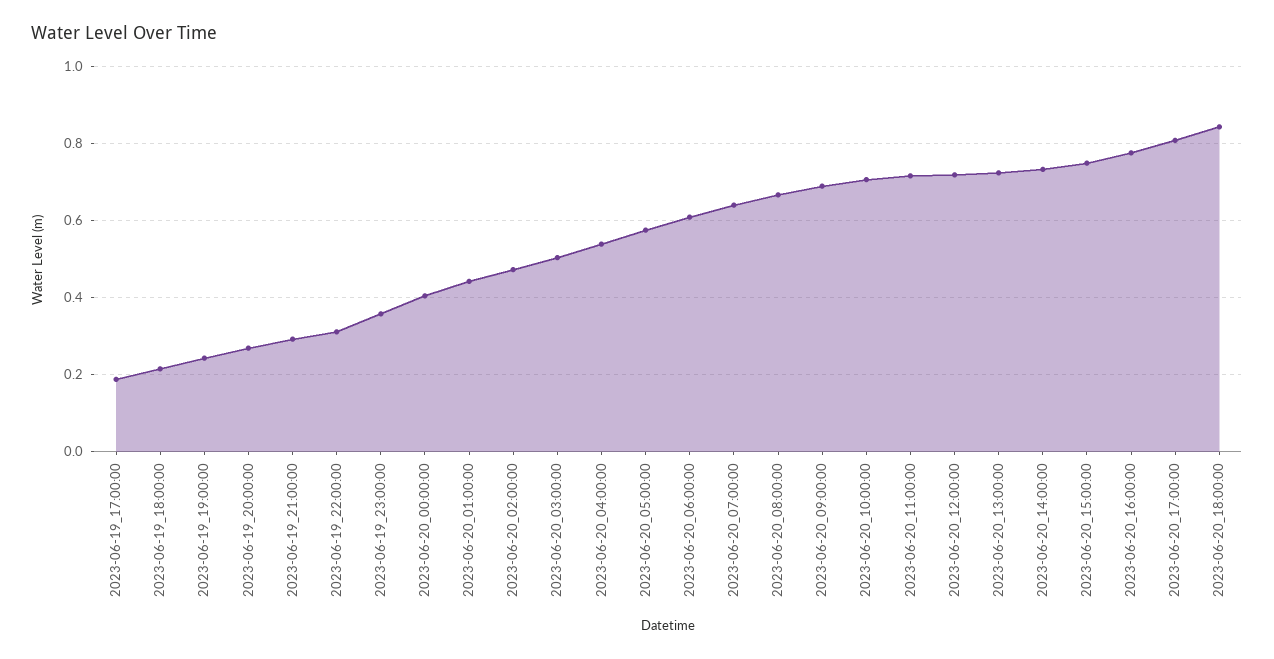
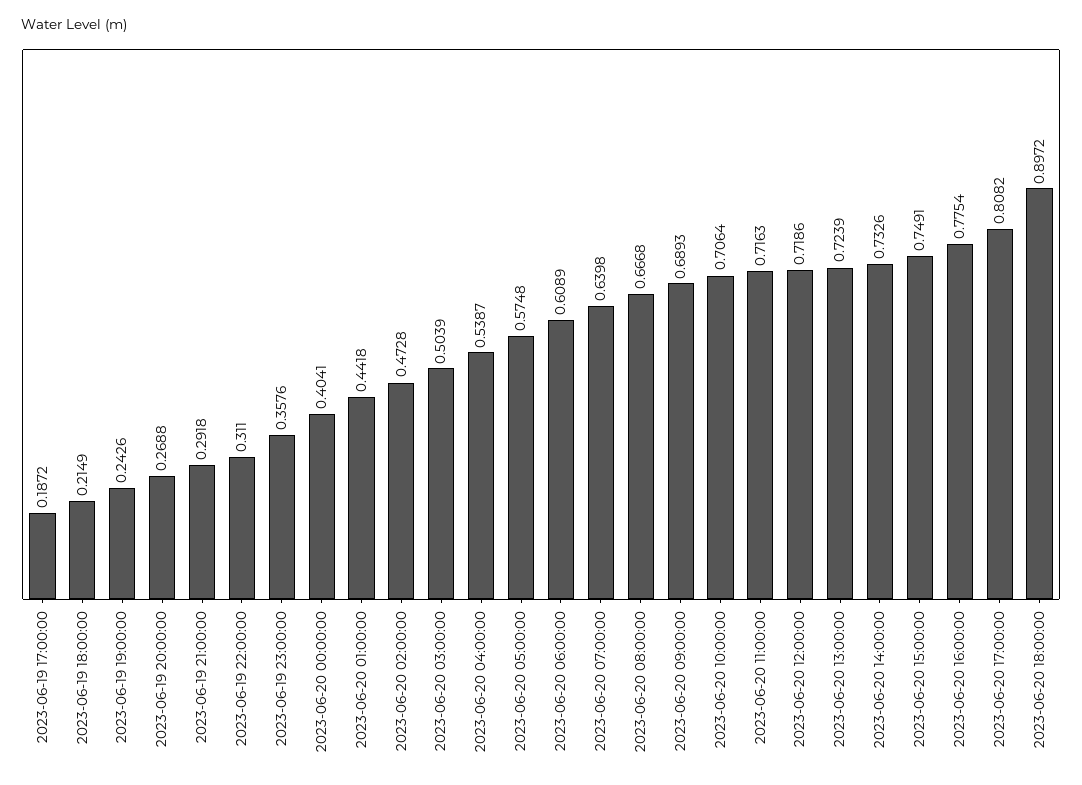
  {
    "2023-06-19_17:00:00": 0.1872,
    "2023-06-19_18:00:00": 0.2149,
    "2023-06-19_19:00:00": 0.2426,
    "2023-06-19_20:00:00": 0.2688,
    "2023-06-19_21:00:00": 0.2918,
    "2023-06-19_22:00:00": 0.311,
    "2023-06-19_23:00:00": 0.3576,
    "2023-06-20_00:00:00": 0.4041,
    "2023-06-20_01:00:00": 0.4418,
    "2023-06-20_02:00:00": 0.4728,
    "2023-06-20_03:00:00": 0.5039,
    "2023-06-20_04:00:00": 0.5387,
    "2023-06-20_05:00:00": 0.5748,
    "2023-06-20_06:00:00": 0.6089,
    "2023-06-20_07:00:00": 0.6398,
    "2023-06-20_08:00:00": 0.6668,
    "2023-06-20_09:00:00": 0.6893,
    "2023-06-20_10:00:00": 0.7064,
    "2023-06-20_11:00:00": 0.7163,
    "2023-06-20_12:00:00": 0.7186,
    "2023-06-20_13:00:00": 0.7239,
    "2023-06-20_14:00:00": 0.7326,
    "2023-06-20_15:00:00": 0.7491,
    "2023-06-20_16:00:00": 0.7754,
    "2023-06-20_17:00:00": 0.8082,
-   "2023-06-20_18:00:00": 0.84
+   "2023-06-20_18:00:00": 0.8972
  }

